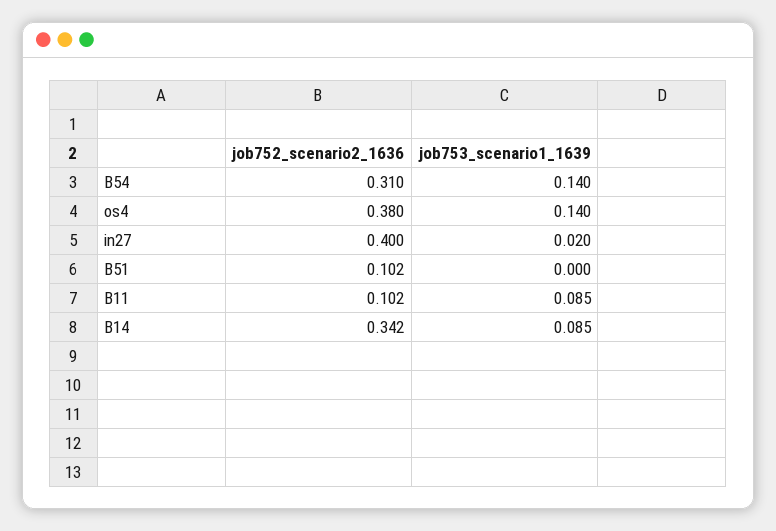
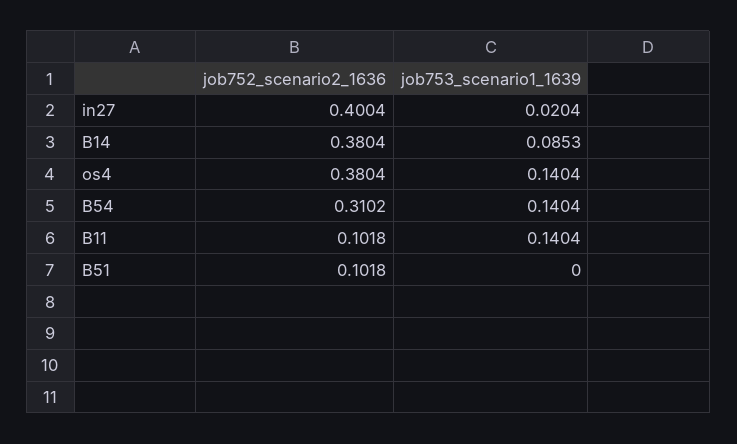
  {
    "job752_scenario2_1636": {
      "B54": 0.3102,
      "os4": 0.3804,
      "in27": 0.4004,
      "B51": 0.1018,
      "B11": 0.1018,
-     "B14": 0.342
+     "B14": 0.3804
    },
    "job753_scenario1_1639": {
      "B54": 0.1404,
      "os4": 0.1404,
      "in27": 0.0204,
      "B51": 0,
-     "B11": 0.085,
+     "B11": 0.1404,
      "B14": 0.0853
    }
  }

